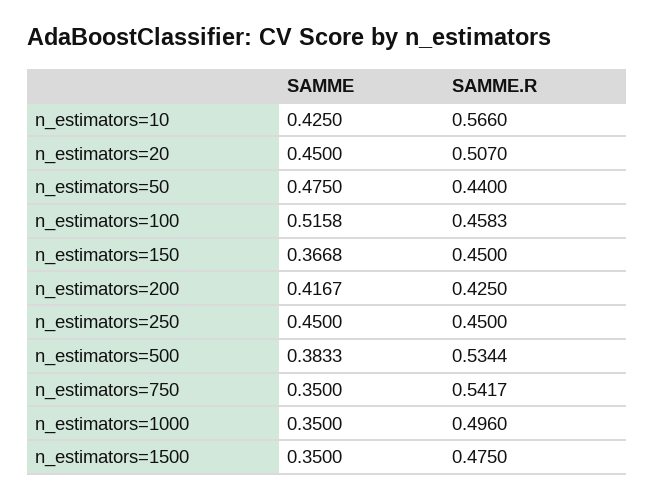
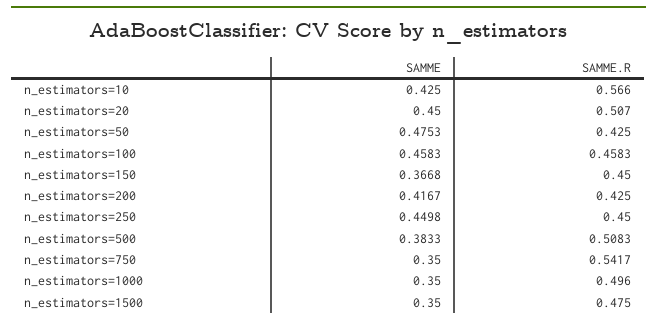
  {
    "SAMME": {
      "n_estimators=10": 0.425,
      "n_estimators=20": 0.45,
-     "n_estimators=50": 0.475,
+     "n_estimators=50": 0.4753,
-     "n_estimators=100": 0.5158,
+     "n_estimators=100": 0.4583,
      "n_estimators=150": 0.3668,
      "n_estimators=200": 0.4167,
-     "n_estimators=250": 0.45,
+     "n_estimators=250": 0.4498,
      "n_estimators=500": 0.3833,
      "n_estimators=750": 0.35,
      "n_estimators=1000": 0.35,
      "n_estimators=1500": 0.35
    },
    "SAMME.R": {
      "n_estimators=10": 0.566,
      "n_estimators=20": 0.507,
-     "n_estimators=50": 0.44,
+     "n_estimators=50": 0.425,
      "n_estimators=100": 0.4583,
      "n_estimators=150": 0.45,
      "n_estimators=200": 0.425,
      "n_estimators=250": 0.45,
-     "n_estimators=500": 0.5344,
+     "n_estimators=500": 0.5083,
      "n_estimators=750": 0.5417,
      "n_estimators=1000": 0.496,
      "n_estimators=1500": 0.475
    }
  }

